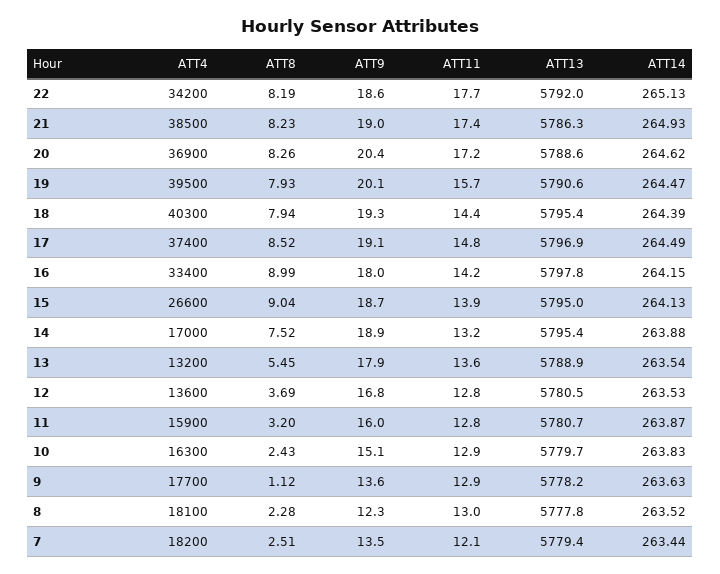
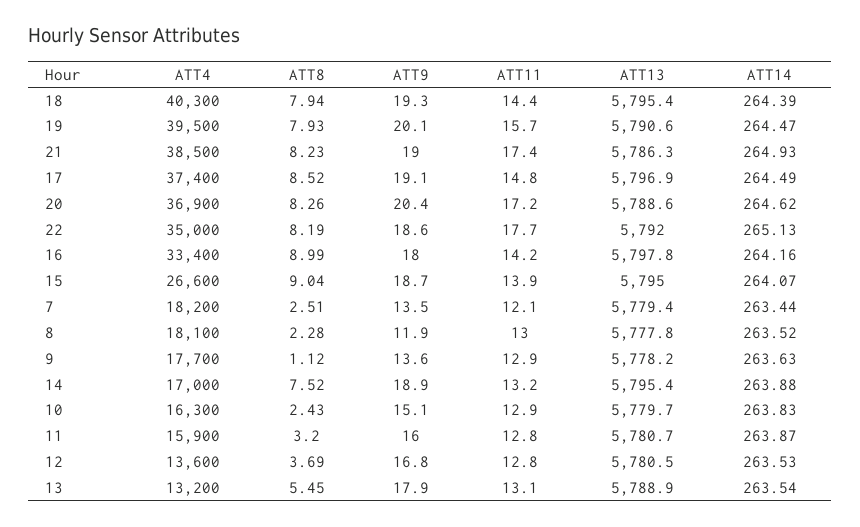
  {
    "ATT4": {
-     "22": 34200,
+     "22": 35000,
      "21": 38500,
      "20": 36900,
      "19": 39500,
      "18": 40300,
      "17": 37400,
      "16": 33400,
      "15": 26600,
      "14": 17000,
      "13": 13200,
      "12": 13600,
      "11": 15900,
      "10": 16300,
      "9": 17700,
      "8": 18100,
      "7": 18200
    },
    "ATT8": {
      "22": 8.19,
      "21": 8.23,
      "20": 8.26,
      "19": 7.93,
      "18": 7.94,
      "17": 8.52,
      "16": 8.99,
      "15": 9.04,
      "14": 7.52,
      "13": 5.45,
      "12": 3.69,
      "11": 3.2,
      "10": 2.43,
      "9": 1.12,
      "8": 2.28,
      "7": 2.51
    },
    "ATT9": {
      "22": 18.6,
      "21": 19,
      "20": 20.4,
      "19": 20.1,
      "18": 19.3,
      "17": 19.1,
      "16": 18,
      "15": 18.7,
      "14": 18.9,
      "13": 17.9,
      "12": 16.8,
      "11": 16,
      "10": 15.1,
      "9": 13.6,
-     "8": 12.3,
+     "8": 11.9,
      "7": 13.5
    },
    "ATT11": {
      "22": 17.7,
      "21": 17.4,
      "20": 17.2,
      "19": 15.7,
      "18": 14.4,
      "17": 14.8,
      "16": 14.2,
      "15": 13.9,
      "14": 13.2,
-     "13": 13.6,
+     "13": 13.1,
      "12": 12.8,
      "11": 12.8,
      "10": 12.9,
      "9": 12.9,
      "8": 13,
      "7": 12.1
    },
    "ATT13": {
      "22": 5792,
      "21": 5786.3,
      "20": 5788.6,
      "19": 5790.6,
      "18": 5795.4,
      "17": 5796.9,
      "16": 5797.8,
      "15": 5795,
      "14": 5795.4,
      "13": 5788.9,
      "12": 5780.5,
      "11": 5780.7,
      "10": 5779.7,
      "9": 5778.2,
      "8": 5777.8,
      "7": 5779.4
    },
    "ATT14": {
      "22": 265.13,
      "21": 264.93,
      "20": 264.62,
      "19": 264.47,
      "18": 264.39,
      "17": 264.49,
-     "16": 264.15,
+     "16": 264.16,
-     "15": 264.13,
+     "15": 264.07,
      "14": 263.88,
      "13": 263.54,
      "12": 263.53,
      "11": 263.87,
      "10": 263.83,
      "9": 263.63,
      "8": 263.52,
      "7": 263.44
    }
  }

